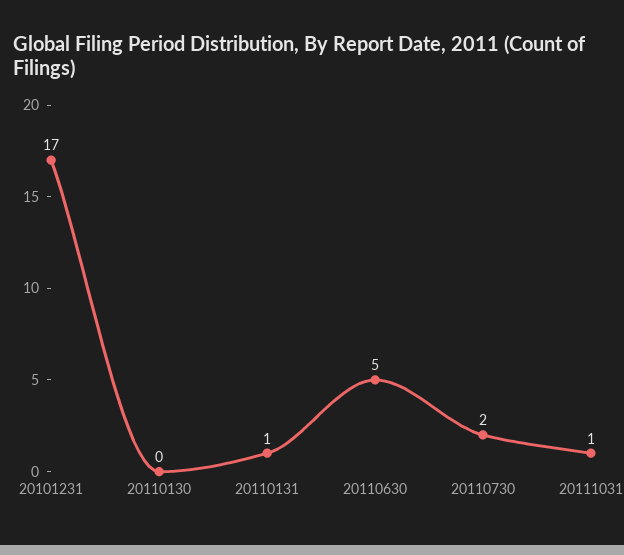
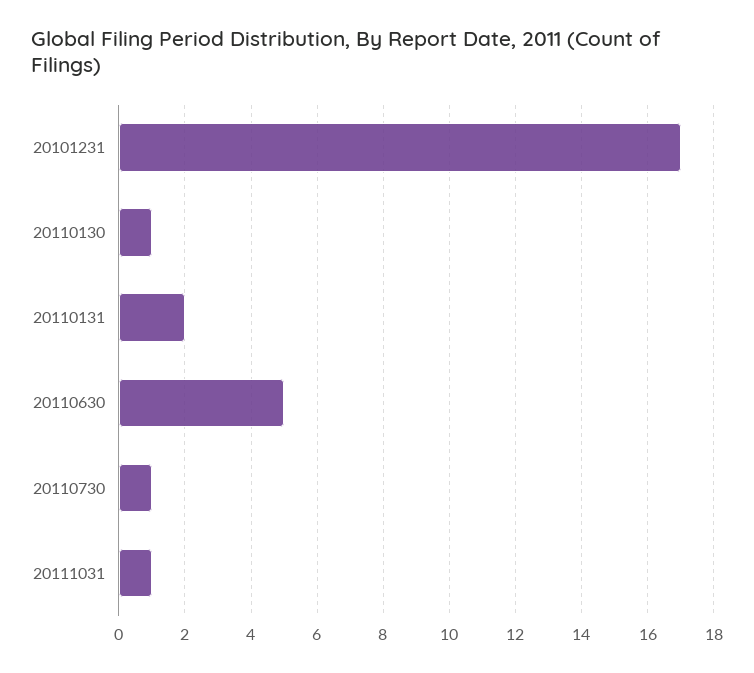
  {
    "20101231": 17,
-   "20110130": 0,
+   "20110130": 1,
-   "20110131": 1,
+   "20110131": 2,
    "20110630": 5,
-   "20110730": 2,
+   "20110730": 1,
    "20111031": 1
  }

